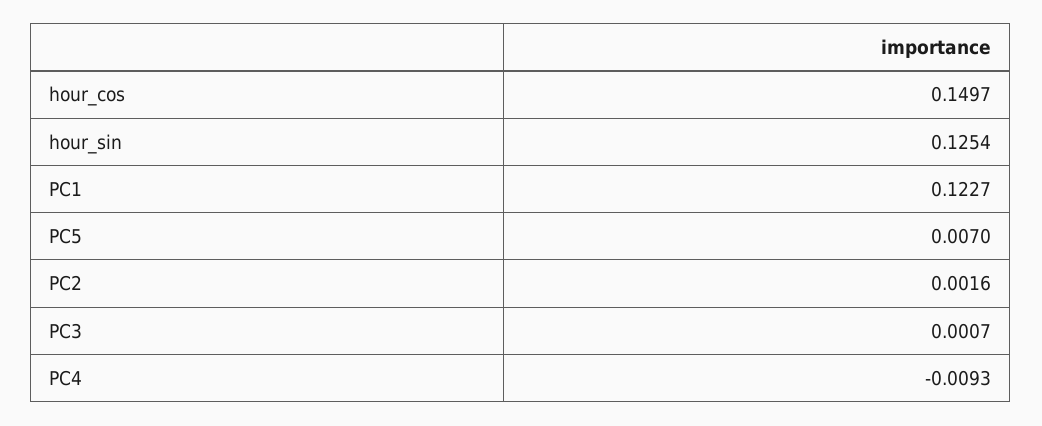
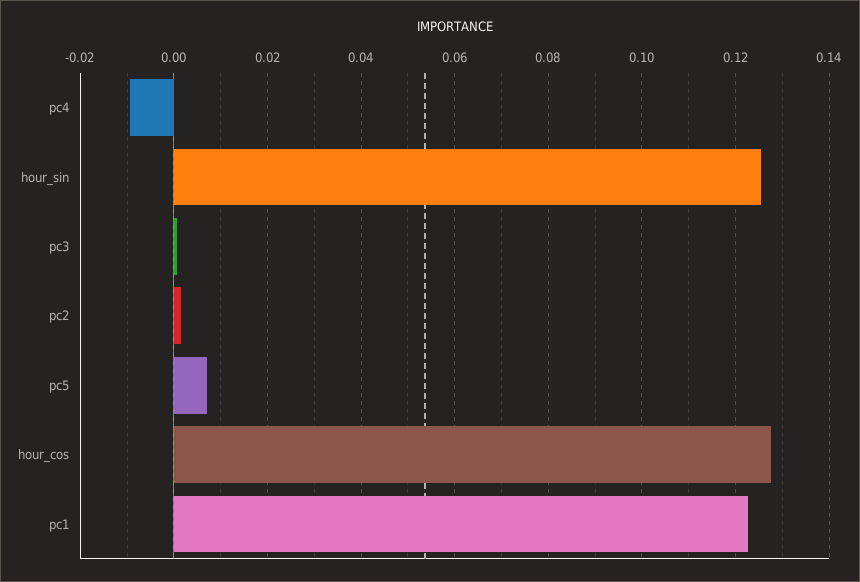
  {
-   "hour_cos": 0.1497,
+   "hour_cos": 0.128,
    "hour_sin": 0.1254,
    "PC1": 0.1227,
    "PC5": 0.007,
    "PC2": 0.0016,
    "PC3": 0.0007,
    "PC4": -0.0093
  }

